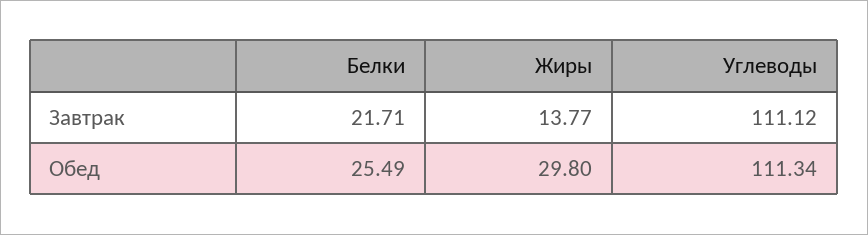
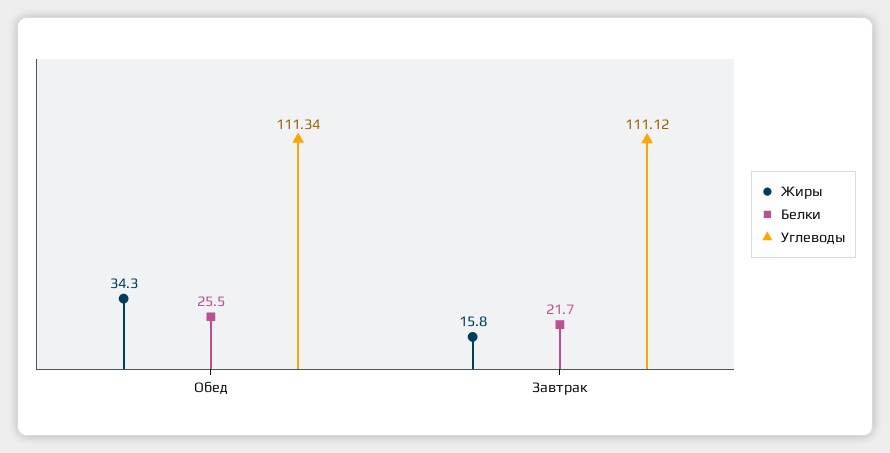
  {
    "Белки": {
      "Завтрак": 21.71,
      "Обед": 25.49
    },
    "Жиры": {
-     "Завтрак": 13.77,
+     "Завтрак": 15.8,
-     "Обед": 29.8
+     "Обед": 34.3
    },
    "Углеводы": {
      "Завтрак": 111.12,
      "Обед": 111.34
    }
  }

